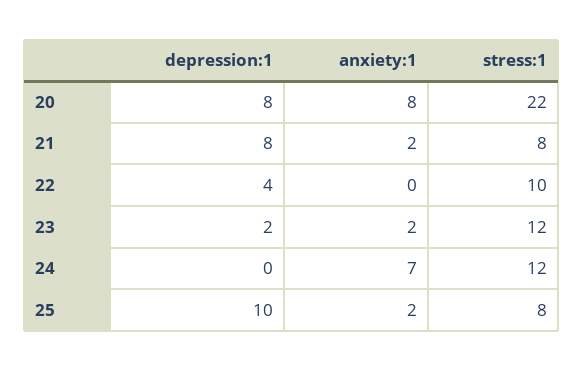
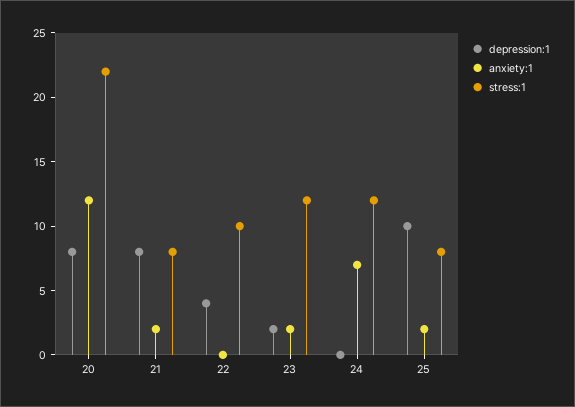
  {
    "depression:1": {
      "20": 8,
      "21": 8,
      "22": 4,
      "23": 2,
      "24": 0,
      "25": 10
    },
    "anxiety:1": {
-     "20": 8,
+     "20": 12,
      "21": 2,
      "22": 0,
      "23": 2,
      "24": 7,
      "25": 2
    },
    "stress:1": {
      "20": 22,
      "21": 8,
      "22": 10,
      "23": 12,
      "24": 12,
      "25": 8
    }
  }

